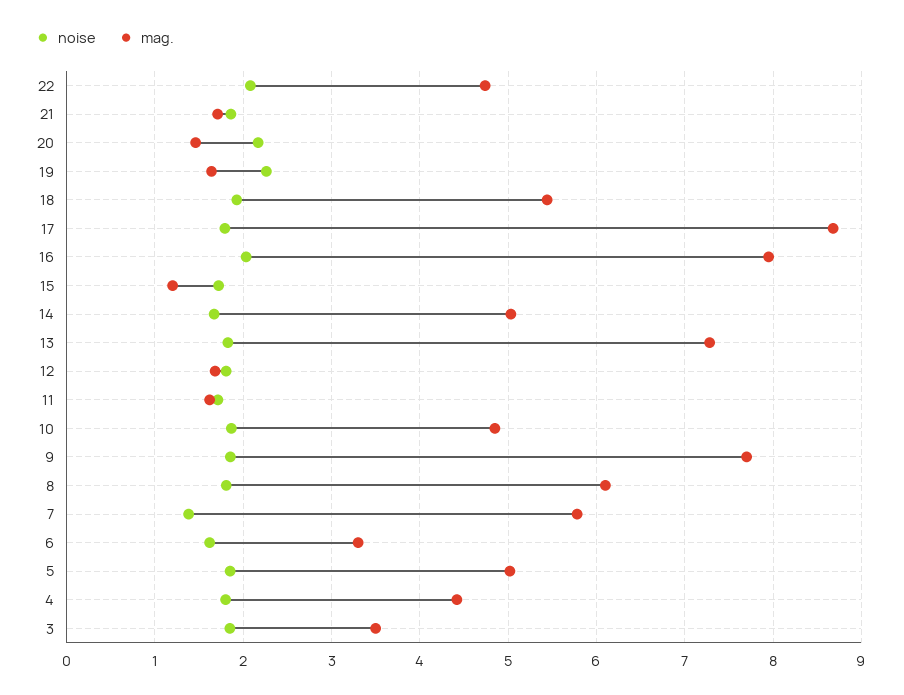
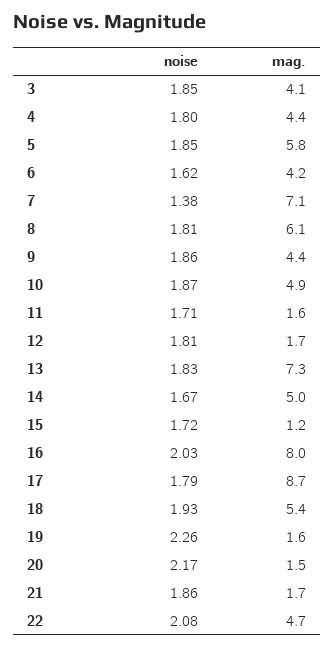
  {
    "noise": {
      "22": 2.08,
      "21": 1.86,
      "20": 2.17,
      "19": 2.26,
      "18": 1.93,
      "17": 1.79,
      "16": 2.03,
      "15": 1.72,
      "14": 1.67,
      "13": 1.83,
      "12": 1.81,
      "11": 1.71,
      "10": 1.87,
      "9": 1.86,
      "8": 1.81,
      "7": 1.38,
      "6": 1.62,
      "5": 1.85,
      "4": 1.8,
      "3": 1.85
    },
    "mag.": {
      "22": 4.7,
      "21": 1.7,
      "20": 1.5,
      "19": 1.6,
      "18": 5.4,
      "17": 8.7,
      "16": 8,
      "15": 1.2,
      "14": 5,
      "13": 7.3,
      "12": 1.7,
      "11": 1.6,
      "10": 4.9,
-     "9": 7.7,
+     "9": 4.4,
      "8": 6.1,
-     "7": 5.8,
+     "7": 7.1,
-     "6": 3.3,
+     "6": 4.2,
-     "5": 5,
+     "5": 5.8,
      "4": 4.4,
-     "3": 3.5
+     "3": 4.1
    }
  }

